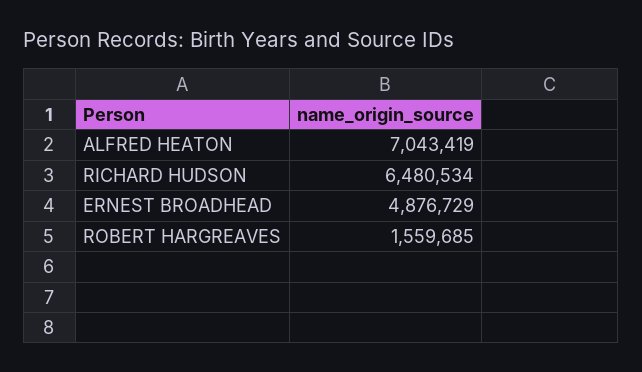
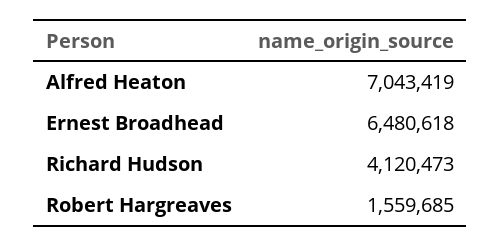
  {
    "ALFRED HEATON": 7043419,
-   "RICHARD HUDSON": 6480534,
+   "RICHARD HUDSON": 4120473,
-   "ERNEST BROADHEAD": 4876729,
+   "ERNEST BROADHEAD": 6480618,
    "ROBERT HARGREAVES": 1559685
  }

